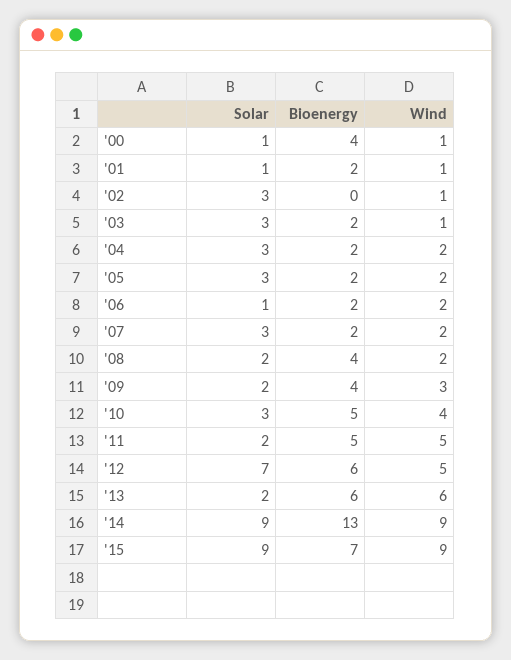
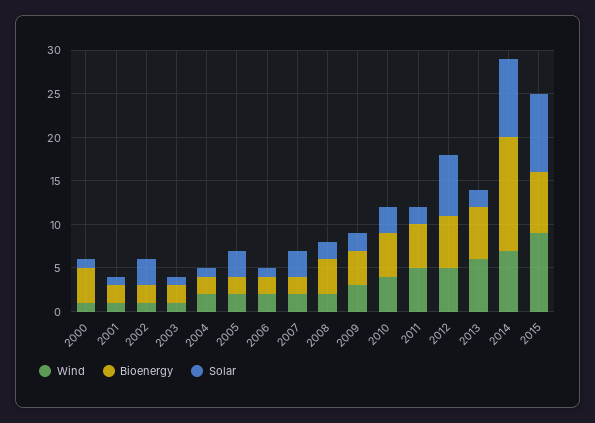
  {
    "Solar": {
      "'00": 1,
      "'01": 1,
      "'02": 3,
-     "'03": 3,
+     "'03": 1,
-     "'04": 3,
+     "'04": 1,
      "'05": 3,
      "'06": 1,
      "'07": 3,
      "'08": 2,
      "'09": 2,
      "'10": 3,
      "'11": 2,
      "'12": 7,
      "'13": 2,
      "'14": 9,
      "'15": 9
    },
    "Bioenergy": {
      "'00": 4,
      "'01": 2,
-     "'02": 0,
+     "'02": 2,
      "'03": 2,
      "'04": 2,
      "'05": 2,
      "'06": 2,
      "'07": 2,
      "'08": 4,
      "'09": 4,
      "'10": 5,
      "'11": 5,
      "'12": 6,
      "'13": 6,
      "'14": 13,
      "'15": 7
    },
    "Wind": {
      "'00": 1,
      "'01": 1,
      "'02": 1,
      "'03": 1,
      "'04": 2,
      "'05": 2,
      "'06": 2,
      "'07": 2,
      "'08": 2,
      "'09": 3,
      "'10": 4,
      "'11": 5,
      "'12": 5,
      "'13": 6,
-     "'14": 9,
+     "'14": 7,
      "'15": 9
    }
  }

